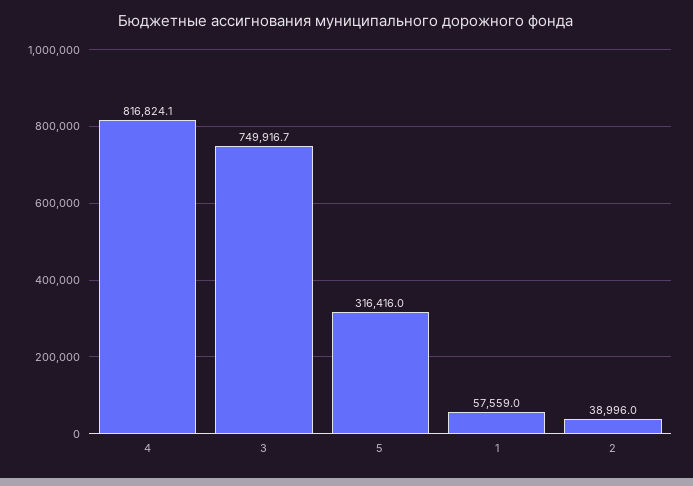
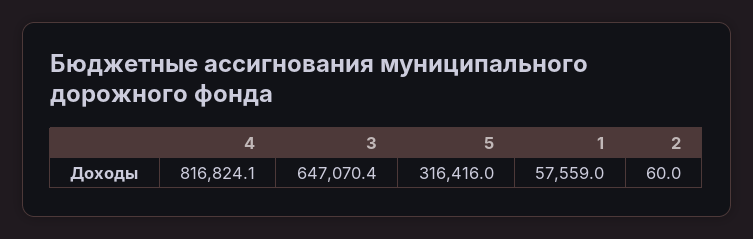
  {
    "4": 816824.1,
-   "3": 749916.7,
+   "3": 647070.4,
    "5": 316416,
    "1": 57559,
-   "2": 38996
+   "2": 60
  }

